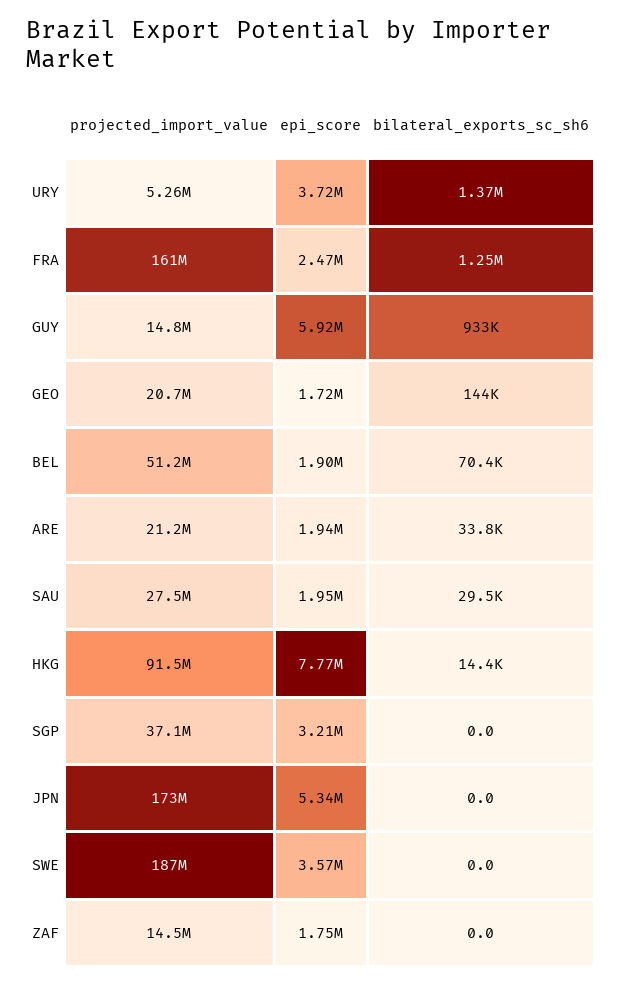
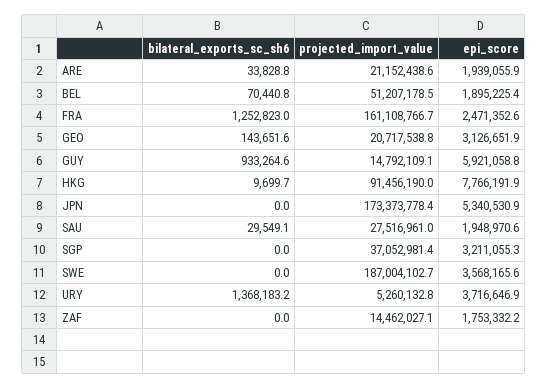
  {
    "projected_import_value": {
      "URY": 5260132.8,
      "FRA": 161108766.7,
      "GUY": 14792109.1,
      "GEO": 20717538.8,
      "BEL": 51207178.5,
      "ARE": 21152438.6,
      "SAU": 27516961,
      "HKG": 91456190,
      "SGP": 37052981.4,
      "JPN": 173373778.4,
      "SWE": 187004102.7,
      "ZAF": 14462027.1
    },
    "epi_score": {
      "URY": 3716646.9,
      "FRA": 2471352.6,
      "GUY": 5921058.8,
-     "GEO": 1720000,
+     "GEO": 3126651.9,
      "BEL": 1895225.4,
      "ARE": 1939055.9,
      "SAU": 1948970.6,
      "HKG": 7766191.9,
      "SGP": 3211055.3,
      "JPN": 5340530.9,
      "SWE": 3568165.6,
      "ZAF": 1753332.2
    },
    "bilateral_exports_sc_sh6": {
      "URY": 1368183.2,
      "FRA": 1252823,
      "GUY": 933264.6,
      "GEO": 143651.6,
      "BEL": 70440.8,
      "ARE": 33828.8,
      "SAU": 29549.1,
-     "HKG": 14400,
+     "HKG": 9699.7,
      "SGP": 0,
      "JPN": 0,
      "SWE": 0,
      "ZAF": 0
    }
  }

